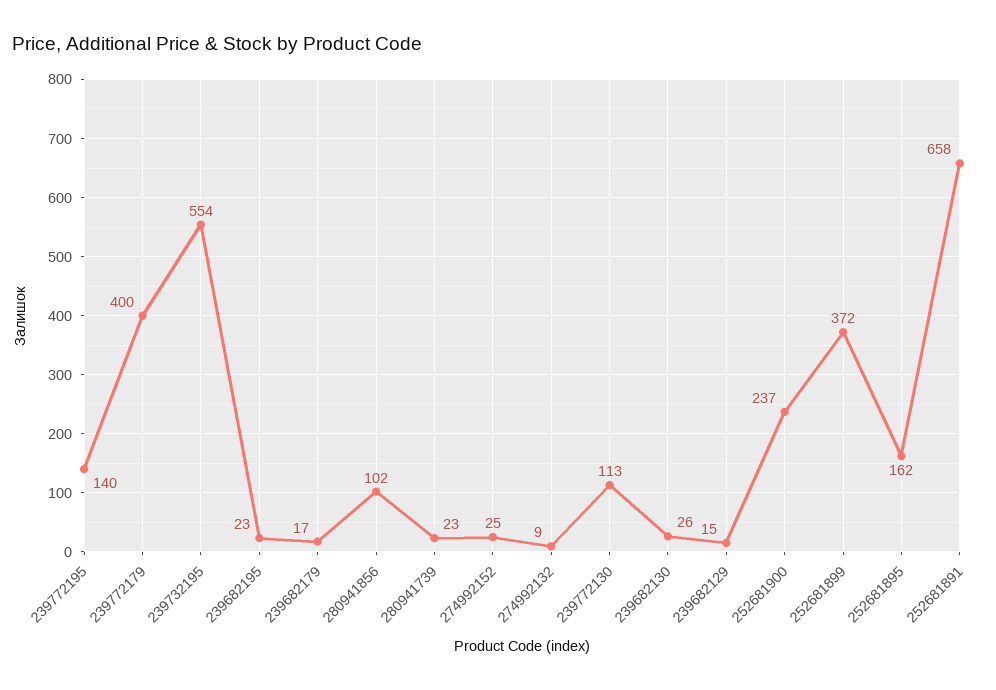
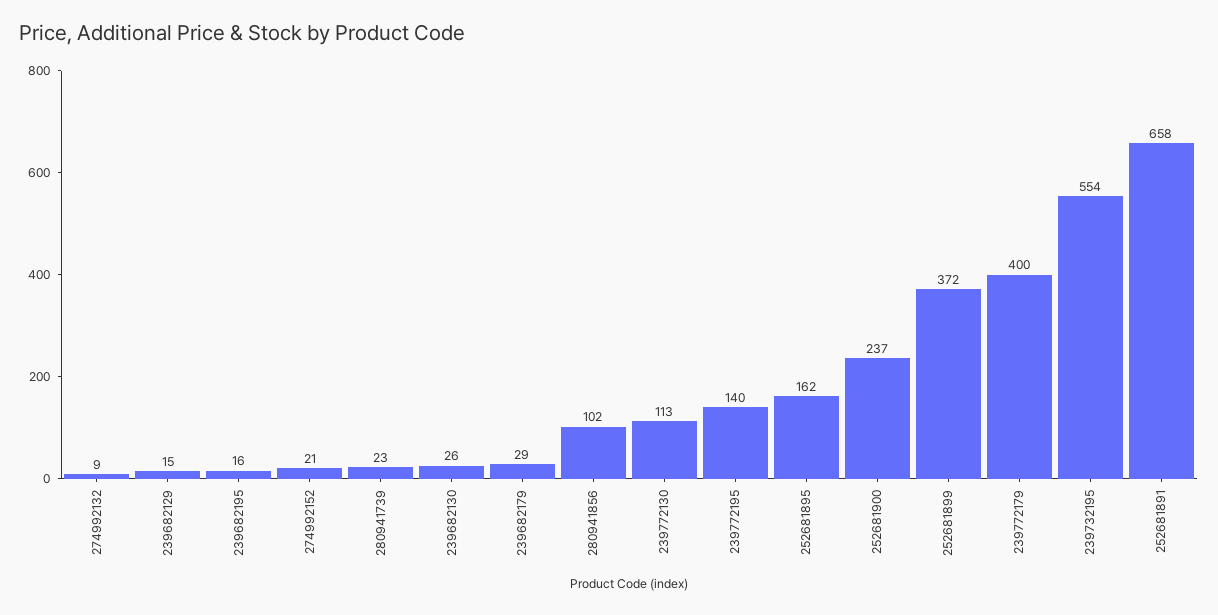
  {
    "239772195": 140,
    "239772179": 400,
    "239732195": 554,
-   "239682195": 23,
+   "239682195": 16,
-   "239682179": 17,
+   "239682179": 29,
    "280941856": 102,
    "280941739": 23,
-   "274992152": 25,
+   "274992152": 21,
    "274992132": 9,
    "239772130": 113,
    "239682130": 26,
    "239682129": 15,
    "252681900": 237,
    "252681899": 372,
    "252681895": 162,
    "252681891": 658
  }

